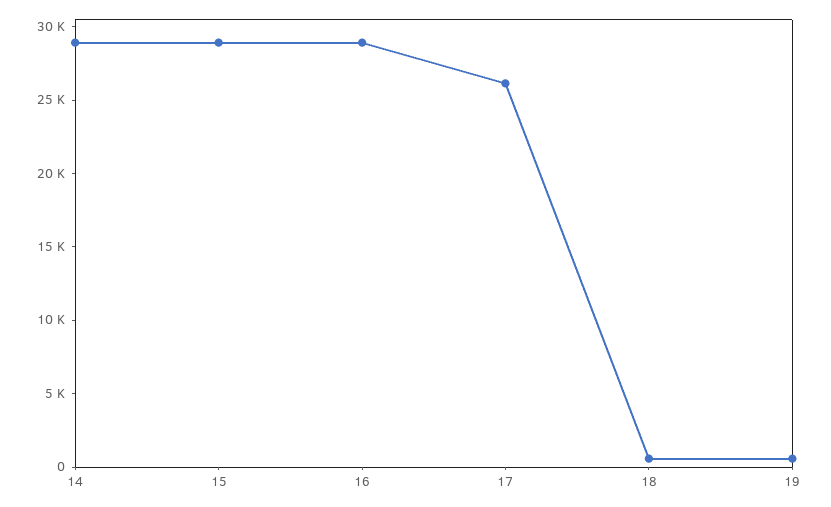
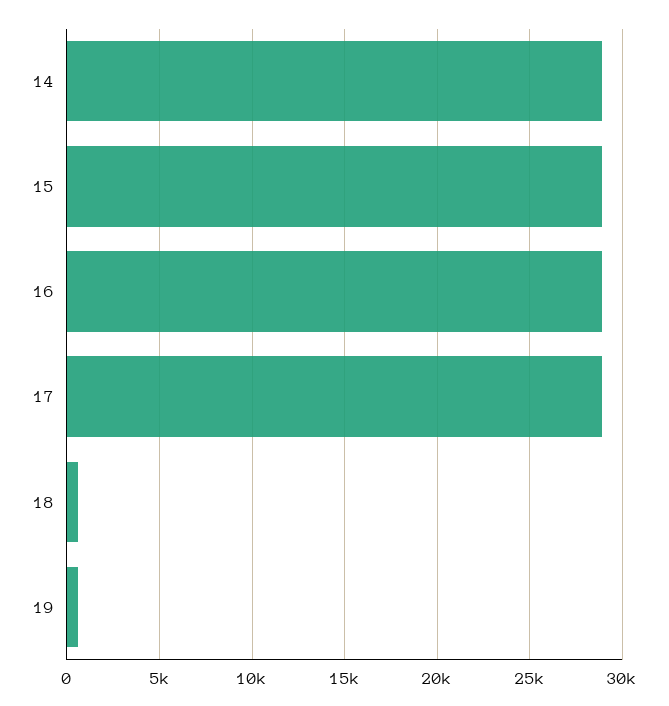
  {
    "14": 29000,
    "15": 29000,
    "16": 29000,
-   "17": 26000,
+   "17": 29000,
    "18": 500,
    "19": 500
  }

